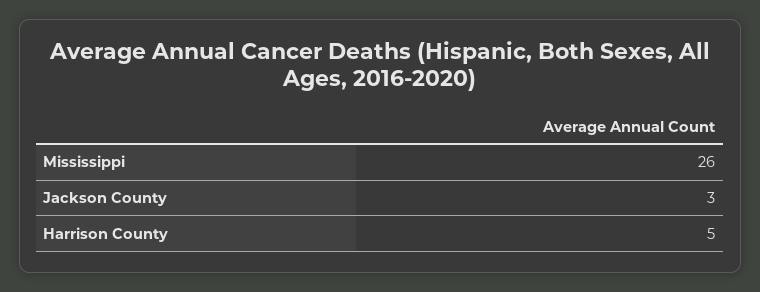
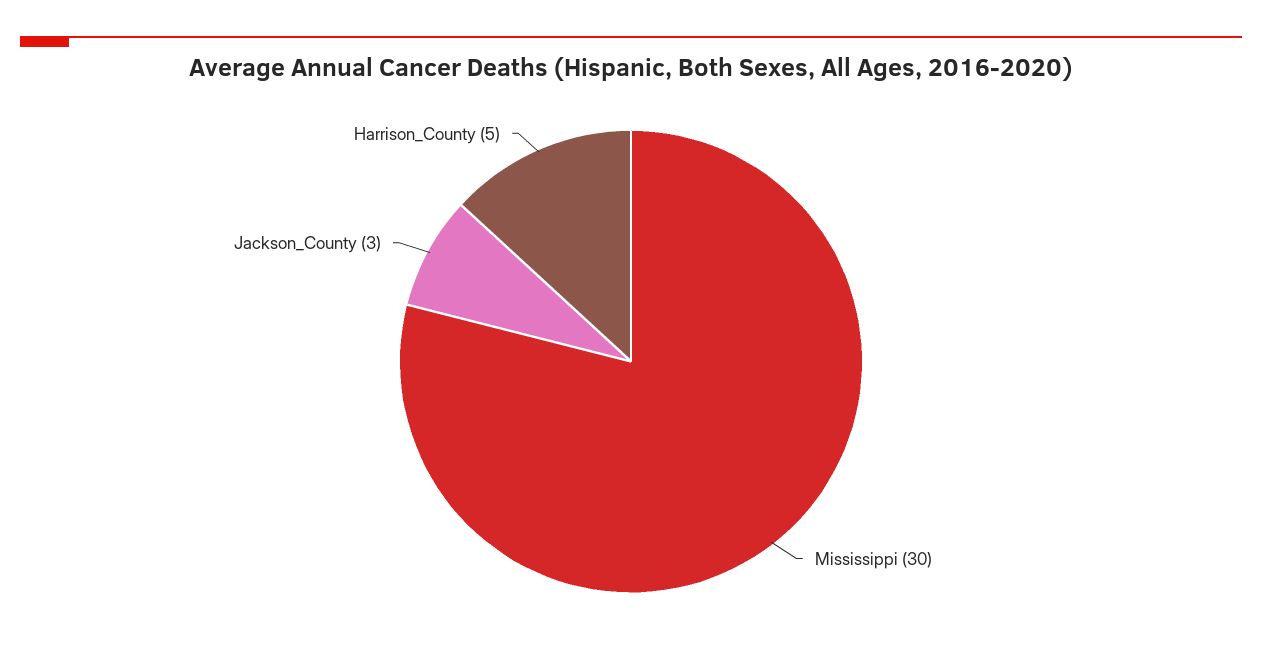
  {
-   "Mississippi": 26,
+   "Mississippi": 30,
    "Jackson County": 3,
    "Harrison County": 5
  }

